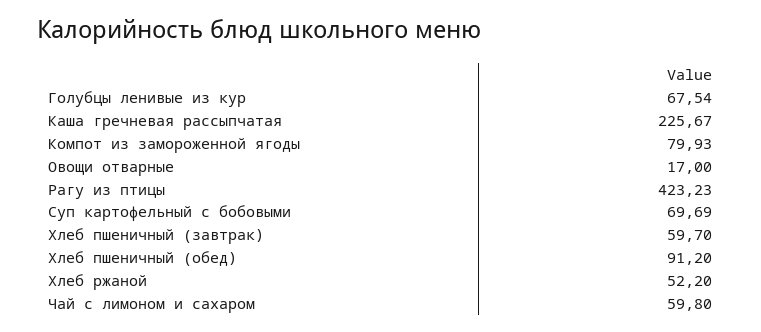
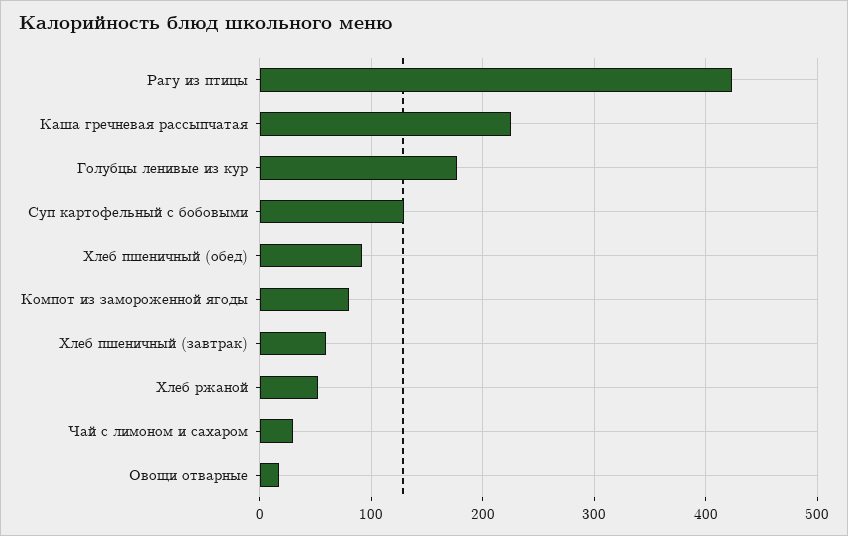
  {
-   "Голубцы ленивые из кур": 67.54,
+   "Голубцы ленивые из кур": 180,
    "Каша гречневая рассыпчатая": 225.67,
    "Компот из замороженной ягоды": 79.93,
    "Овощи отварные": 17,
    "Рагу из птицы": 423.23,
-   "Суп картофельный с бобовыми": 69.69,
+   "Суп картофельный с бобовыми": 130,
    "Хлеб пшеничный (завтрак)": 59.7,
    "Хлеб пшеничный (обед)": 91.2,
    "Хлеб ржаной": 52.2,
-   "Чай с лимоном и сахаром": 59.8
+   "Чай с лимоном и сахаром": 30
  }

